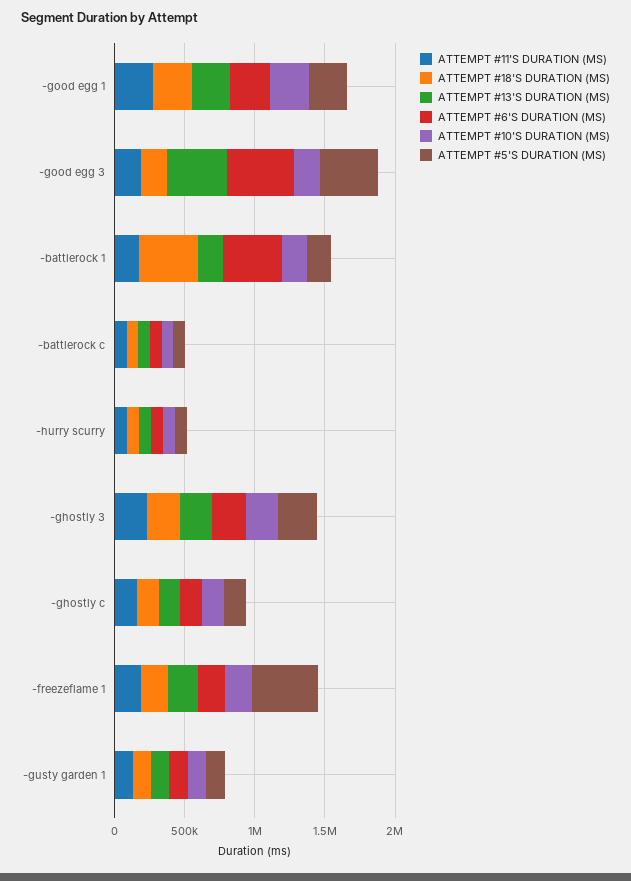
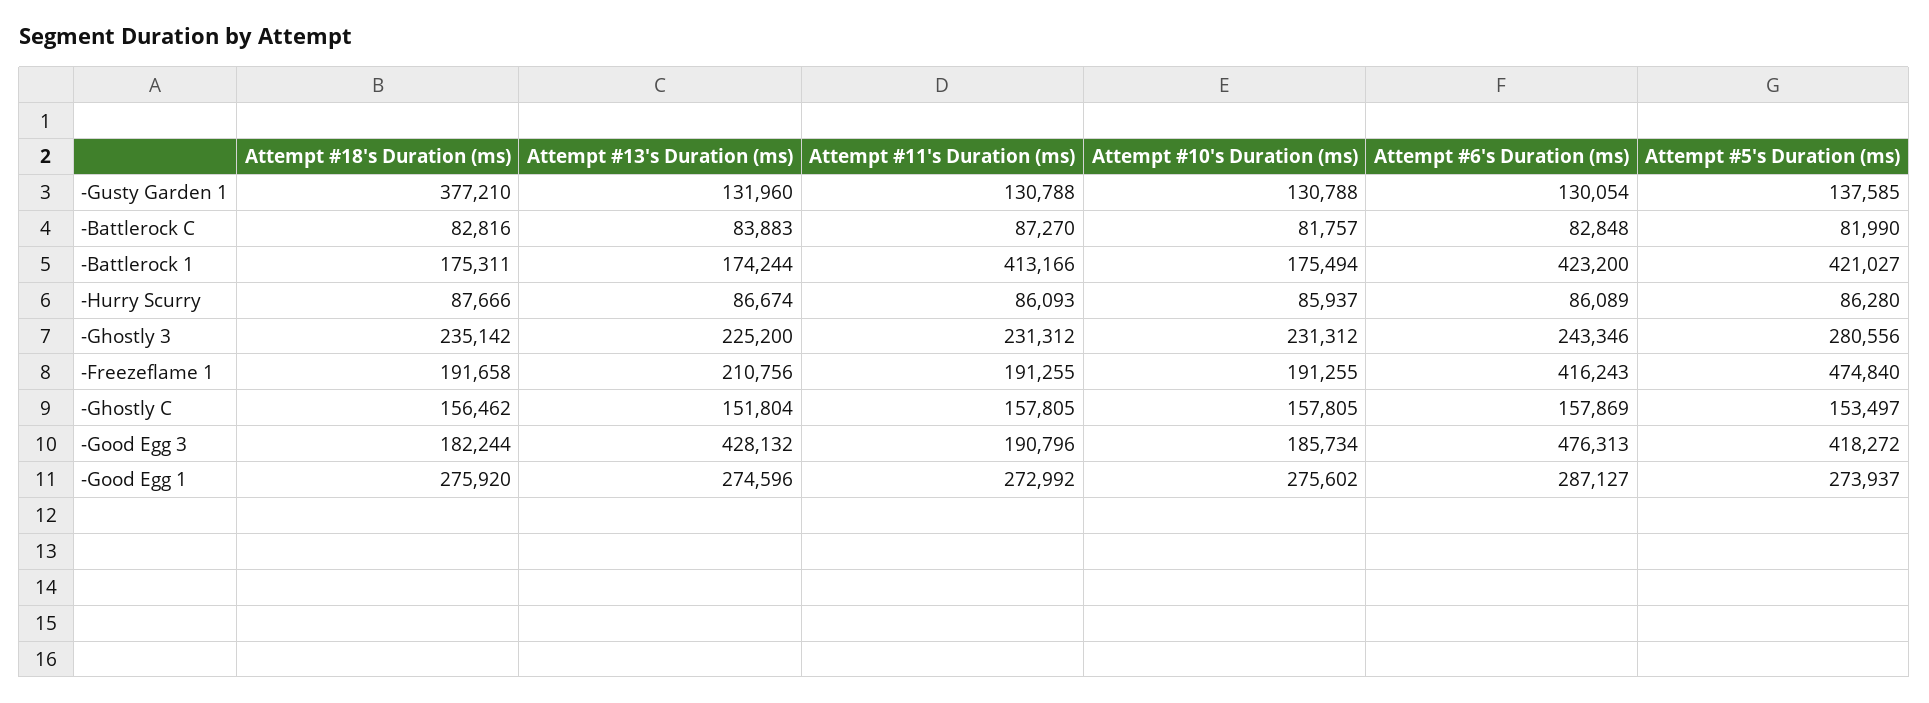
  {
    "ATTEMPT #11'S DURATION (MS)": {
      "-good egg 1": 272992,
      "-good egg 3": 190796,
-     "-battlerock 1": 200000,
+     "-battlerock 1": 413166,
      "-battlerock c": 87270,
      "-hurry scurry": 86093,
      "-ghostly 3": 231312,
      "-ghostly c": 157805,
      "-freezeflame 1": 191255,
      "-gusty garden 1": 130788
    },
    "ATTEMPT #18'S DURATION (MS)": {
      "-good egg 1": 275920,
      "-good egg 3": 182244,
-     "-battlerock 1": 400000,
+     "-battlerock 1": 175311,
      "-battlerock c": 82816,
      "-hurry scurry": 87666,
      "-ghostly 3": 235142,
      "-ghostly c": 156462,
      "-freezeflame 1": 191658,
-     "-gusty garden 1": 100000
+     "-gusty garden 1": 377210
    },
    "ATTEMPT #13'S DURATION (MS)": {
      "-good egg 1": 274596,
      "-good egg 3": 428132,
      "-battlerock 1": 174244,
      "-battlerock c": 83883,
      "-hurry scurry": 86674,
      "-ghostly 3": 225200,
      "-ghostly c": 151804,
      "-freezeflame 1": 210756,
      "-gusty garden 1": 131960
    },
    "ATTEMPT #6'S DURATION (MS)": {
      "-good egg 1": 287127,
      "-good egg 3": 476313,
      "-battlerock 1": 423200,
      "-battlerock c": 82848,
      "-hurry scurry": 86089,
      "-ghostly 3": 243346,
      "-ghostly c": 157869,
-     "-freezeflame 1": 200000,
+     "-freezeflame 1": 416243,
      "-gusty garden 1": 130054
    },
    "ATTEMPT #10'S DURATION (MS)": {
      "-good egg 1": 275602,
      "-good egg 3": 185734,
      "-battlerock 1": 175494,
      "-battlerock c": 81757,
      "-hurry scurry": 85937,
      "-ghostly 3": 231312,
      "-ghostly c": 157805,
      "-freezeflame 1": 191255,
      "-gusty garden 1": 130788
    },
    "ATTEMPT #5'S DURATION (MS)": {
      "-good egg 1": 273937,
      "-good egg 3": 418272,
-     "-battlerock 1": 200000,
+     "-battlerock 1": 421027,
      "-battlerock c": 81990,
      "-hurry scurry": 86280,
      "-ghostly 3": 280556,
      "-ghostly c": 153497,
      "-freezeflame 1": 474840,
      "-gusty garden 1": 137585
    }
  }

